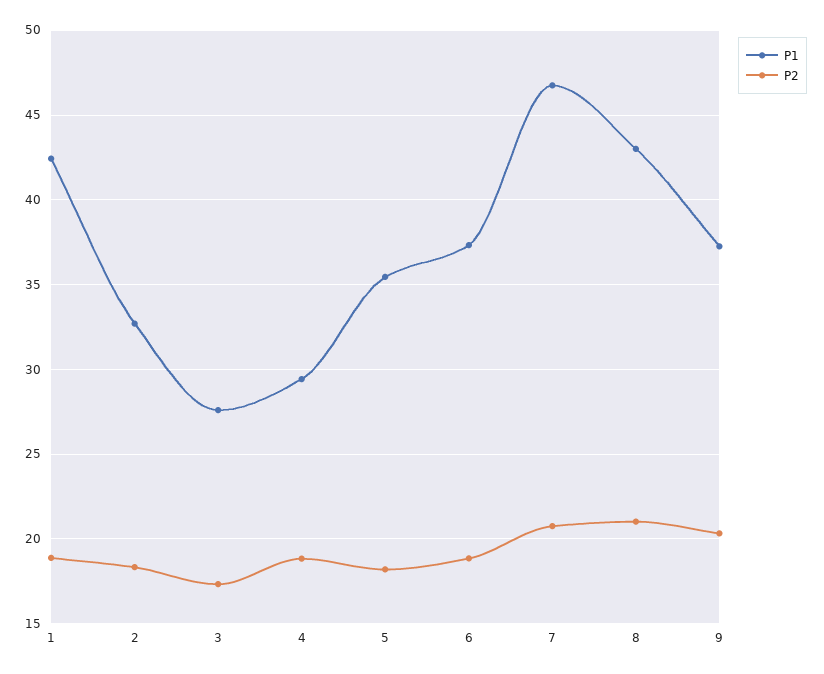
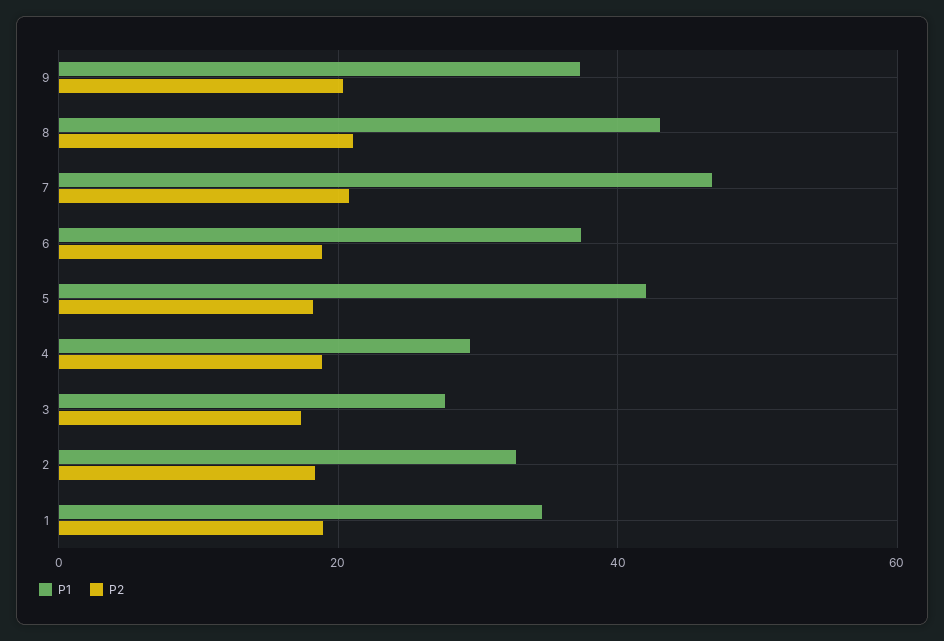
  {
    "P1": {
-     "1": 42.5,
+     "1": 34,
      "2": 32.5,
      "3": 27.5,
      "4": 29.5,
-     "5": 35.5,
+     "5": 42,
      "6": 37.5,
      "7": 47,
      "8": 43,
      "9": 37.5
    },
    "P2": {
      "1": 19,
      "2": 18.5,
      "3": 17.5,
      "4": 19,
      "5": 18,
      "6": 19,
      "7": 21,
      "8": 21,
      "9": 20.5
    }
  }

